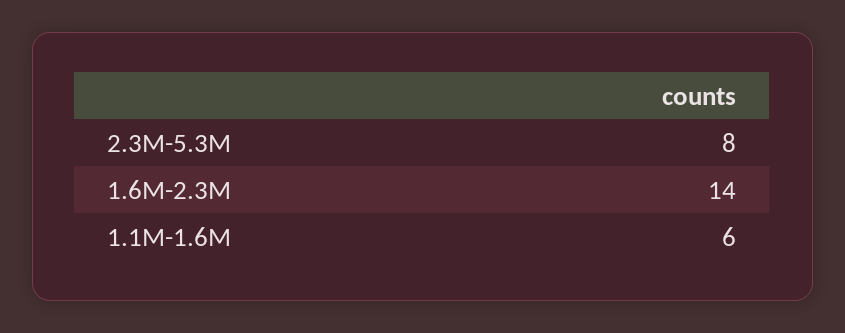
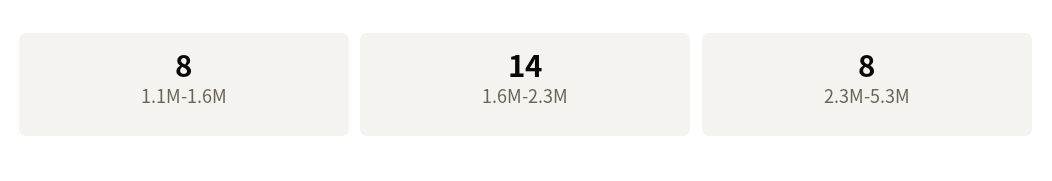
  {
    "2.3M-5.3M": 8,
    "1.6M-2.3M": 14,
-   "1.1M-1.6M": 6
+   "1.1M-1.6M": 8
  }

